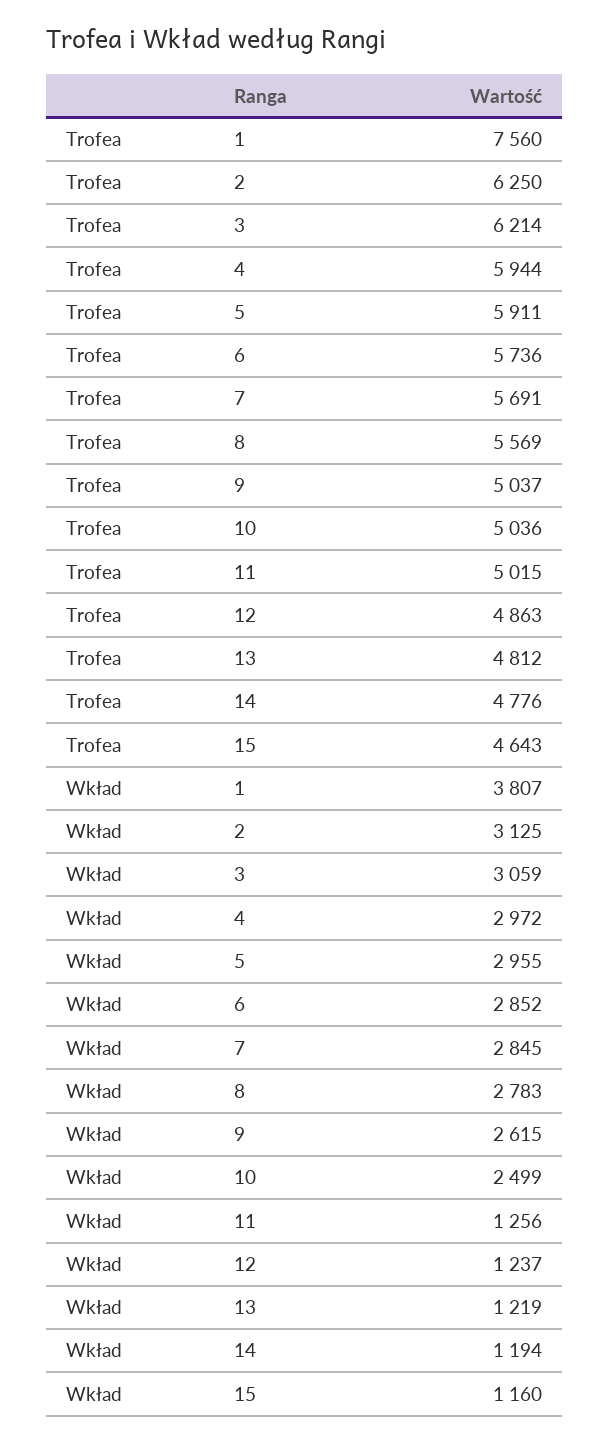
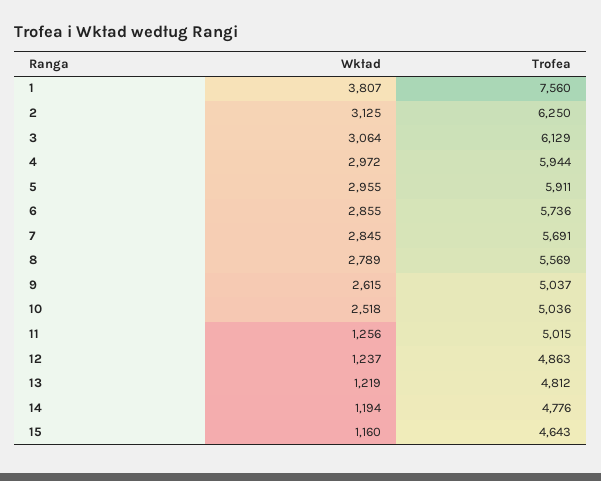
  {
    "Trofea": {
      "1": 7560,
      "2": 6250,
-     "3": 6214,
+     "3": 6129,
      "4": 5944,
      "5": 5911,
      "6": 5736,
      "7": 5691,
      "8": 5569,
      "9": 5037,
      "10": 5036,
      "11": 5015,
      "12": 4863,
      "13": 4812,
      "14": 4776,
      "15": 4643
    },
    "Wkład": {
      "1": 3807,
      "2": 3125,
-     "3": 3059,
+     "3": 3064,
      "4": 2972,
      "5": 2955,
-     "6": 2852,
+     "6": 2855,
      "7": 2845,
-     "8": 2783,
+     "8": 2789,
      "9": 2615,
-     "10": 2499,
+     "10": 2518,
      "11": 1256,
      "12": 1237,
      "13": 1219,
      "14": 1194,
      "15": 1160
    }
  }

